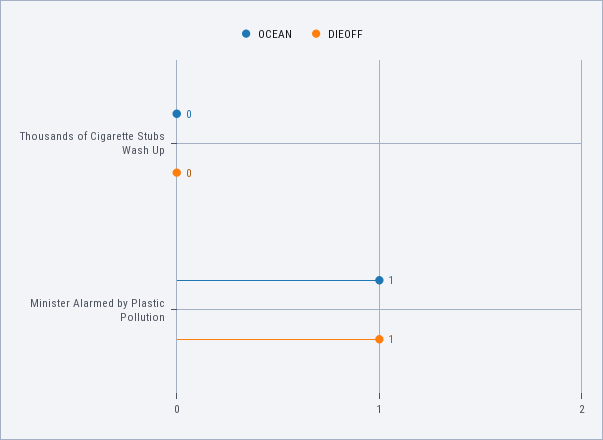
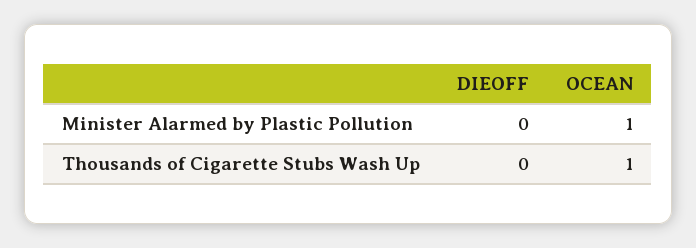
  {
    "OCEAN": {
-     "Thousands of Cigarette Stubs Wash Up": 0,
+     "Thousands of Cigarette Stubs Wash Up": 1,
      "Minister Alarmed by Plastic Pollution": 1
    },
    "DIEOFF": {
      "Thousands of Cigarette Stubs Wash Up": 0,
-     "Minister Alarmed by Plastic Pollution": 1
+     "Minister Alarmed by Plastic Pollution": 0
    }
  }

